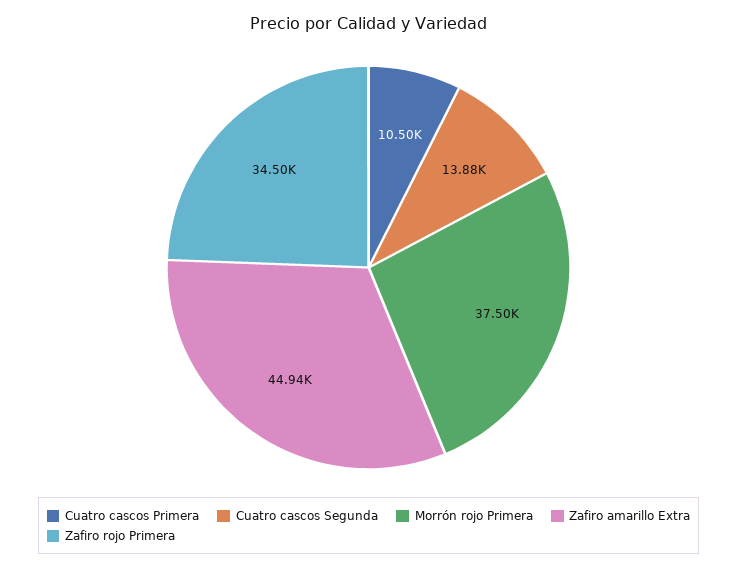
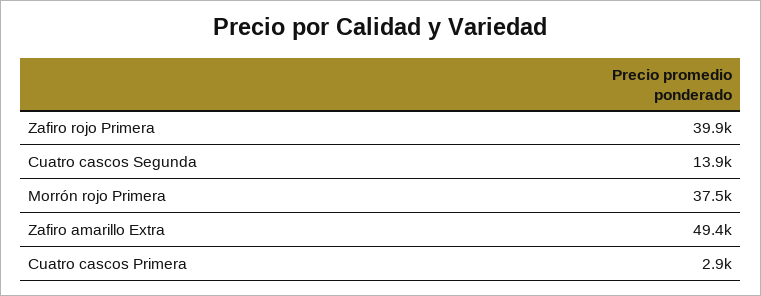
  {
-   "Cuatro cascos Primera": 10500,
+   "Cuatro cascos Primera": 2900,
    "Cuatro cascos Segunda": 13880,
    "Morrón rojo Primera": 37500,
-   "Zafiro amarillo Extra": 44940,
+   "Zafiro amarillo Extra": 49400,
-   "Zafiro rojo Primera": 34500
+   "Zafiro rojo Primera": 39900
  }

